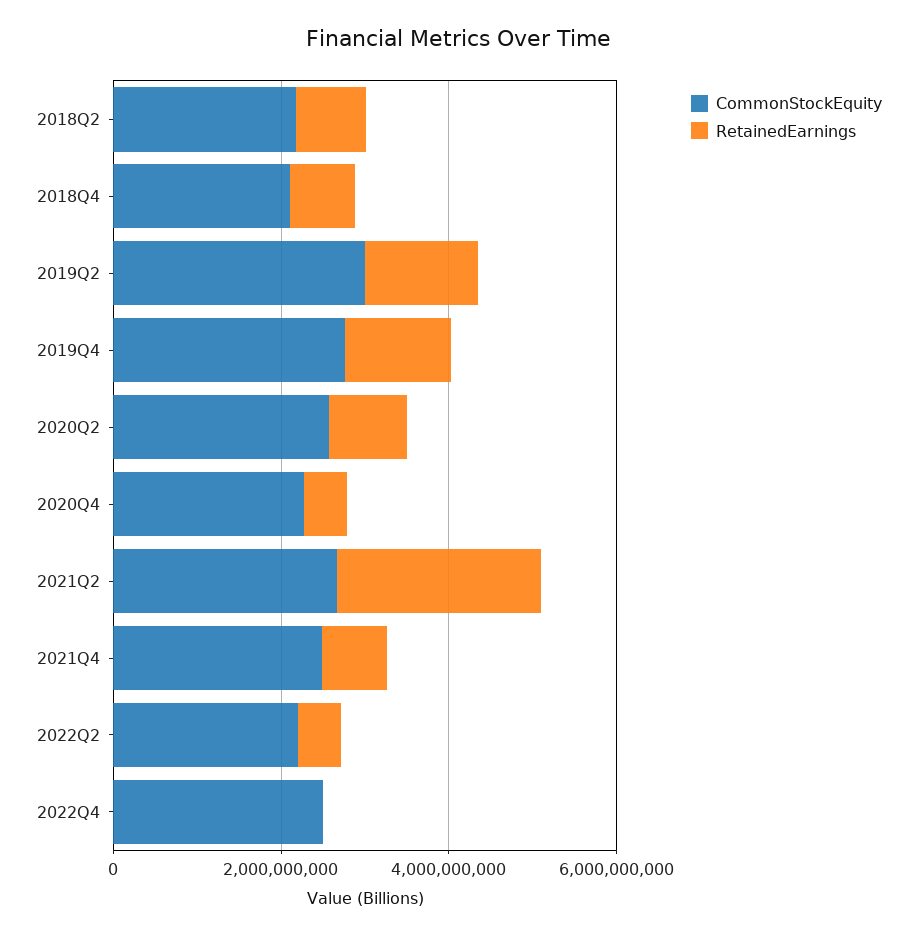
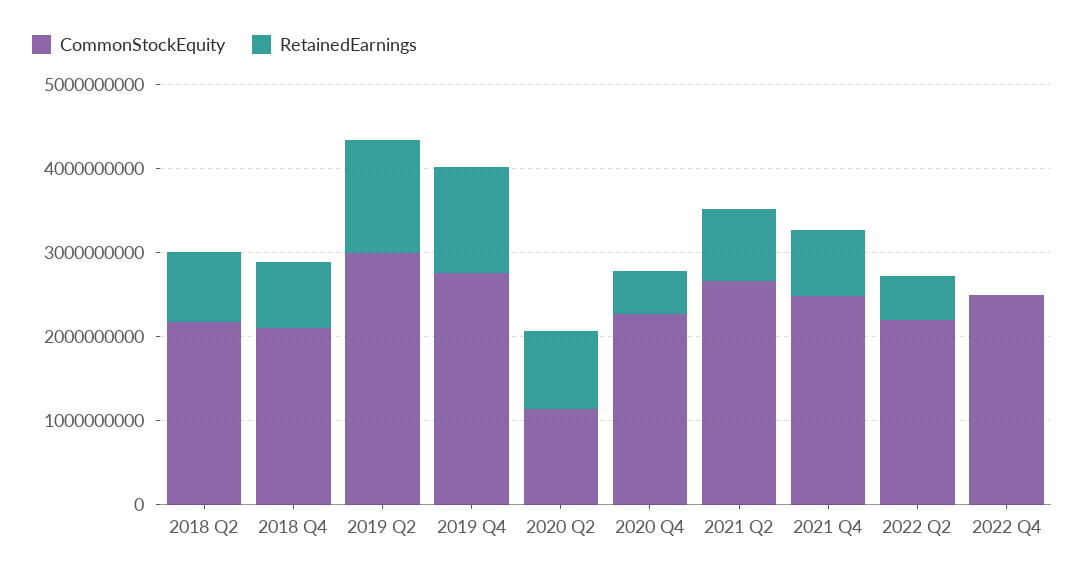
  {
    "CommonStockEquity": {
      "2018Q2": 2200000000,
      "2018Q4": 2200000000,
      "2019Q2": 3000000000,
      "2019Q4": 2800000000,
-     "2020Q2": 2500000000,
+     "2020Q2": 1200000000,
      "2020Q4": 2200000000,
      "2021Q2": 2600000000,
      "2021Q4": 2400000000,
      "2022Q2": 2200000000,
      "2022Q4": 2600000000
    },
    "RetainedEarnings": {
      "2018Q2": 800000000,
      "2018Q4": 800000000,
      "2019Q2": 1400000000,
      "2019Q4": 1200000000,
      "2020Q2": 1000000000,
      "2020Q4": 600000000,
-     "2021Q2": 2500000000,
+     "2021Q2": 800000000,
      "2021Q4": 800000000,
      "2022Q2": 600000000,
      "2022Q4": 0
    }
  }

